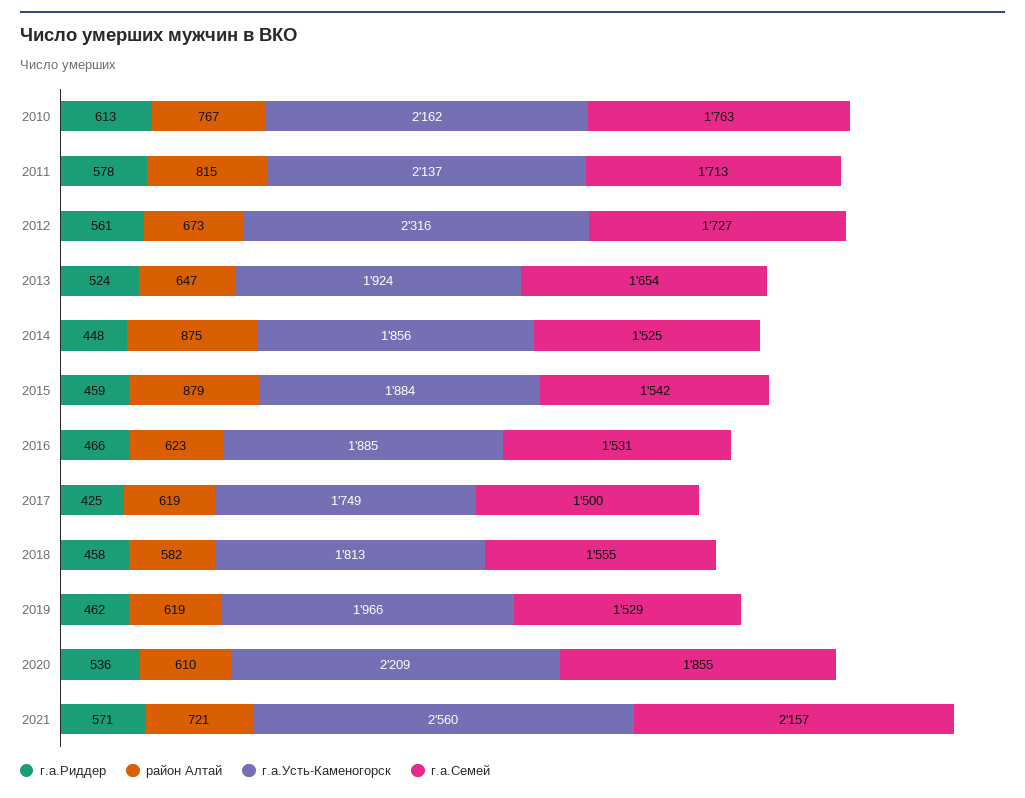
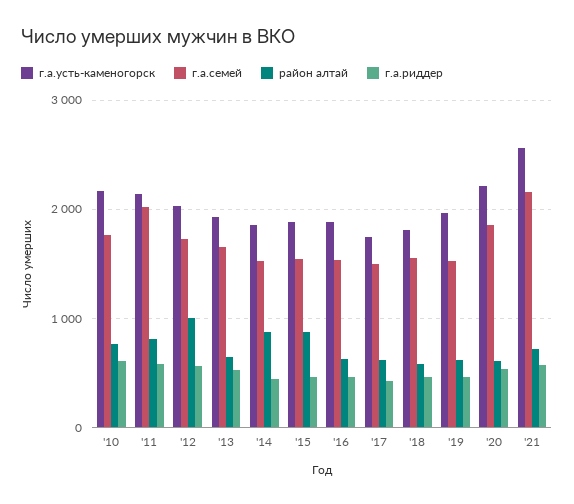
  {
    "г.а.Риддер": {
      "2010": 613,
      "2011": 578,
      "2012": 561,
      "2013": 524,
      "2014": 448,
      "2015": 459,
      "2016": 466,
      "2017": 425,
      "2018": 458,
      "2019": 462,
      "2020": 536,
      "2021": 571
    },
    "район Алтай": {
      "2010": 767,
      "2011": 815,
-     "2012": 673,
+     "2012": 1000,
      "2013": 647,
      "2014": 875,
      "2015": 879,
      "2016": 623,
      "2017": 619,
      "2018": 582,
      "2019": 619,
      "2020": 610,
      "2021": 721
    },
    "г.а.Усть-Каменогорск": {
      "2010": 2162,
      "2011": 2137,
-     "2012": 2316,
+     "2012": 2000,
      "2013": 1924,
      "2014": 1856,
      "2015": 1884,
      "2016": 1885,
      "2017": 1749,
      "2018": 1813,
      "2019": 1966,
      "2020": 2209,
      "2021": 2560
    },
    "г.а.Семей": {
      "2010": 1763,
-     "2011": 1713,
+     "2011": 2000,
      "2012": 1727,
      "2013": 1654,
      "2014": 1525,
      "2015": 1542,
      "2016": 1531,
      "2017": 1500,
      "2018": 1555,
      "2019": 1529,
      "2020": 1855,
      "2021": 2157
    }
  }

